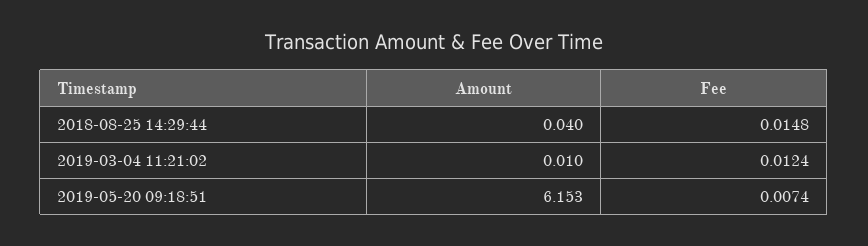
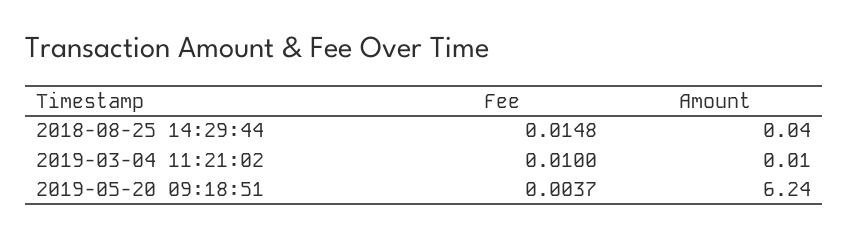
  {
    "Amount": {
      "2018-08-25 14:29:44": 0.04,
      "2019-03-04 11:21:02": 0.01,
-     "2019-05-20 09:18:51": 6.153
+     "2019-05-20 09:18:51": 6.24
    },
    "Fee": {
      "2018-08-25 14:29:44": 0.0148,
-     "2019-03-04 11:21:02": 0.0124,
+     "2019-03-04 11:21:02": 0.01,
-     "2019-05-20 09:18:51": 0.0074
+     "2019-05-20 09:18:51": 0.0037
    }
  }

